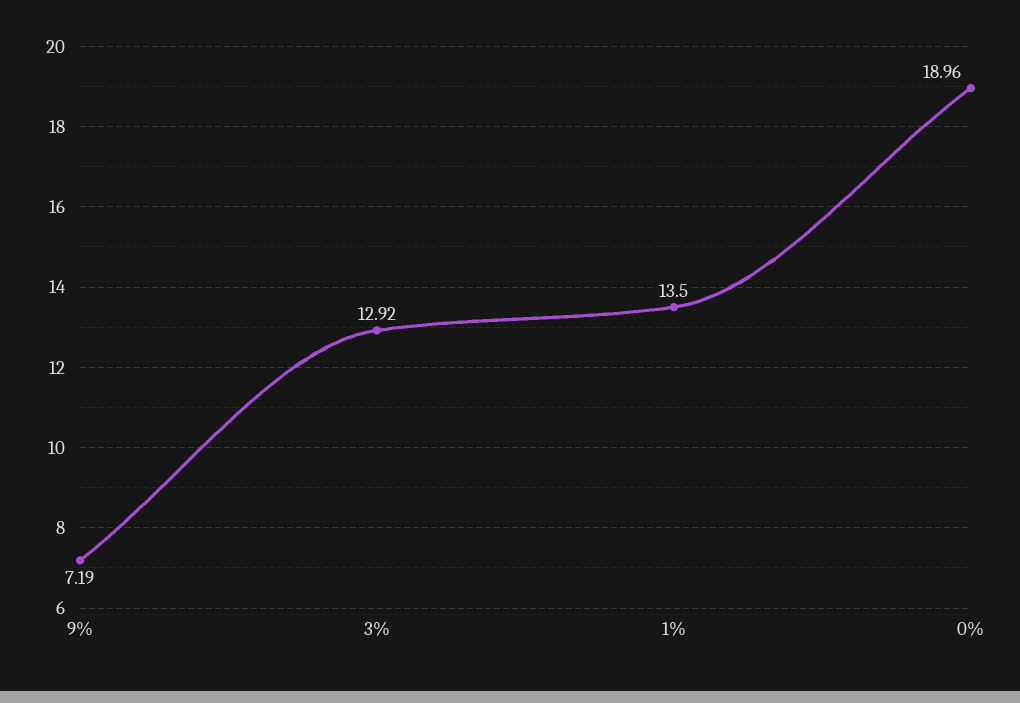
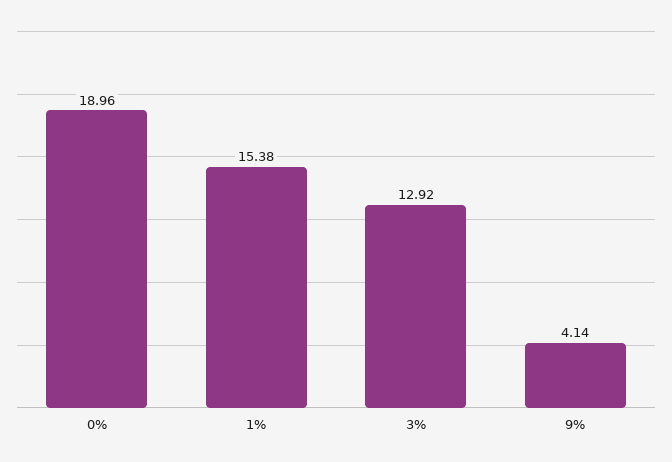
  {
-   "9%": 7.19,
+   "9%": 4.14,
    "3%": 12.92,
-   "1%": 13.5,
+   "1%": 15.38,
    "0%": 18.96
  }

